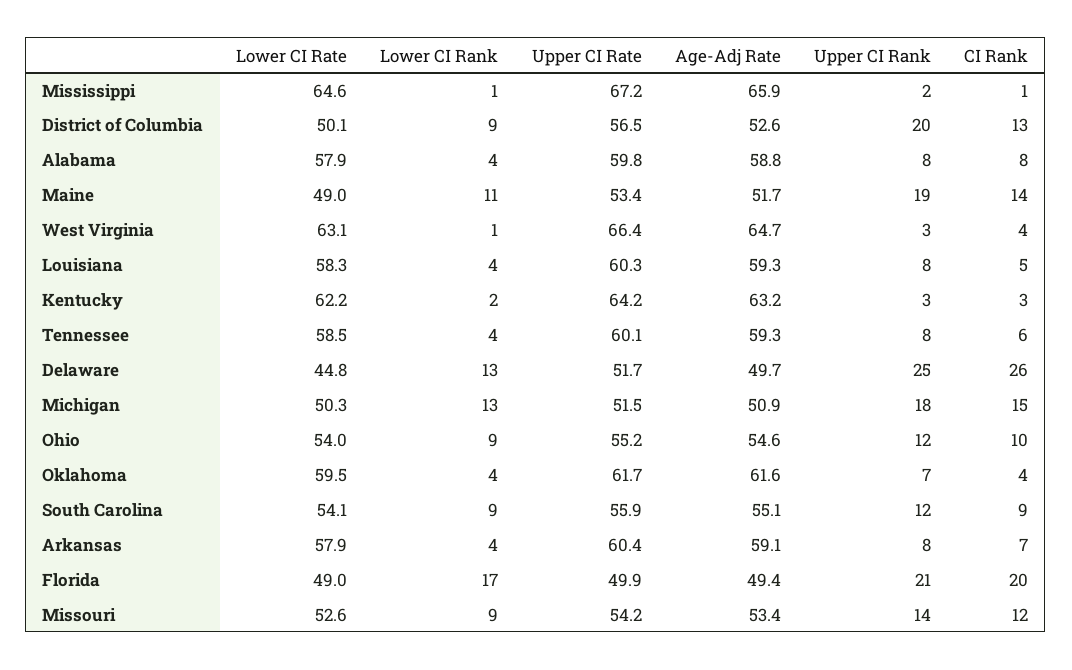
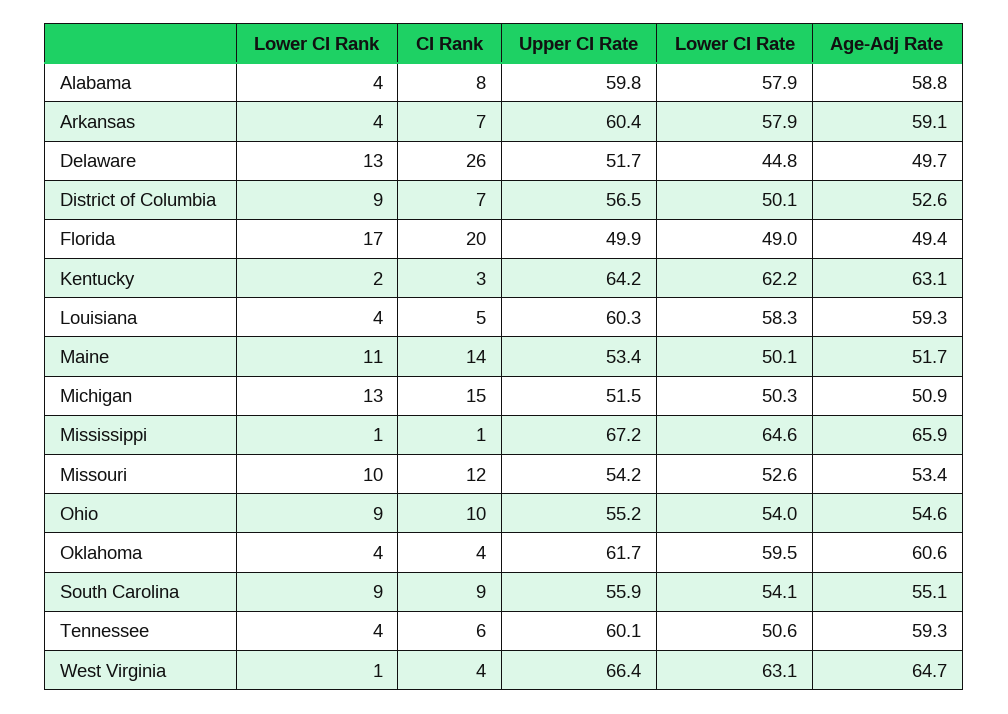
  {
    "Lower CI Rate": {
      "Mississippi": 64.6,
      "District of Columbia": 50.1,
      "Alabama": 57.9,
-     "Maine": 49,
+     "Maine": 50.1,
      "West Virginia": 63.1,
      "Louisiana": 58.3,
      "Kentucky": 62.2,
-     "Tennessee": 58.5,
+     "Tennessee": 50.6,
      "Delaware": 44.8,
      "Michigan": 50.3,
      "Ohio": 54,
      "Oklahoma": 59.5,
      "South Carolina": 54.1,
      "Arkansas": 57.9,
      "Florida": 49,
      "Missouri": 52.6
    },
    "Lower CI Rank": {
      "Mississippi": 1,
      "District of Columbia": 9,
      "Alabama": 4,
      "Maine": 11,
      "West Virginia": 1,
      "Louisiana": 4,
      "Kentucky": 2,
      "Tennessee": 4,
      "Delaware": 13,
      "Michigan": 13,
      "Ohio": 9,
      "Oklahoma": 4,
      "South Carolina": 9,
      "Arkansas": 4,
      "Florida": 17,
-     "Missouri": 9
+     "Missouri": 10
    },
    "Upper CI Rate": {
      "Mississippi": 67.2,
      "District of Columbia": 56.5,
      "Alabama": 59.8,
      "Maine": 53.4,
      "West Virginia": 66.4,
      "Louisiana": 60.3,
      "Kentucky": 64.2,
      "Tennessee": 60.1,
      "Delaware": 51.7,
      "Michigan": 51.5,
      "Ohio": 55.2,
      "Oklahoma": 61.7,
      "South Carolina": 55.9,
      "Arkansas": 60.4,
      "Florida": 49.9,
      "Missouri": 54.2
    },
    "Age-Adj Rate": {
      "Mississippi": 65.9,
      "District of Columbia": 52.6,
      "Alabama": 58.8,
      "Maine": 51.7,
      "West Virginia": 64.7,
      "Louisiana": 59.3,
-     "Kentucky": 63.2,
+     "Kentucky": 63.1,
      "Tennessee": 59.3,
      "Delaware": 49.7,
      "Michigan": 50.9,
      "Ohio": 54.6,
-     "Oklahoma": 61.6,
+     "Oklahoma": 60.6,
      "South Carolina": 55.1,
      "Arkansas": 59.1,
      "Florida": 49.4,
      "Missouri": 53.4
    },
-   "Upper CI Rank": {
-     "Mississippi": 2,
-     "District of Columbia": 20,
-     "Alabama": 8,
-     "Maine": 19,
-     "West Virginia": 3,
-     "Louisiana": 8,
-     "Kentucky": 3,
-     "Tennessee": 8,
-     "Delaware": 25,
-     "Michigan": 18,
-     "Ohio": 12,
-     "Oklahoma": 7,
-     "South Carolina": 12,
-     "Arkansas": 8,
-     "Florida": 21,
-     "Missouri": 14
-   },
    "CI Rank": {
      "Mississippi": 1,
-     "District of Columbia": 13,
+     "District of Columbia": 7,
      "Alabama": 8,
      "Maine": 14,
      "West Virginia": 4,
      "Louisiana": 5,
      "Kentucky": 3,
      "Tennessee": 6,
      "Delaware": 26,
      "Michigan": 15,
      "Ohio": 10,
      "Oklahoma": 4,
      "South Carolina": 9,
      "Arkansas": 7,
      "Florida": 20,
      "Missouri": 12
    }
  }

